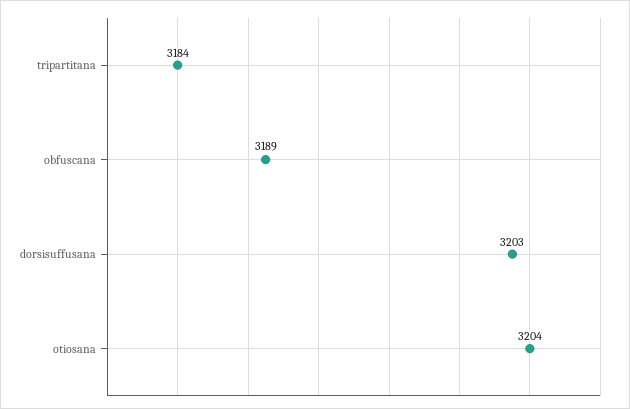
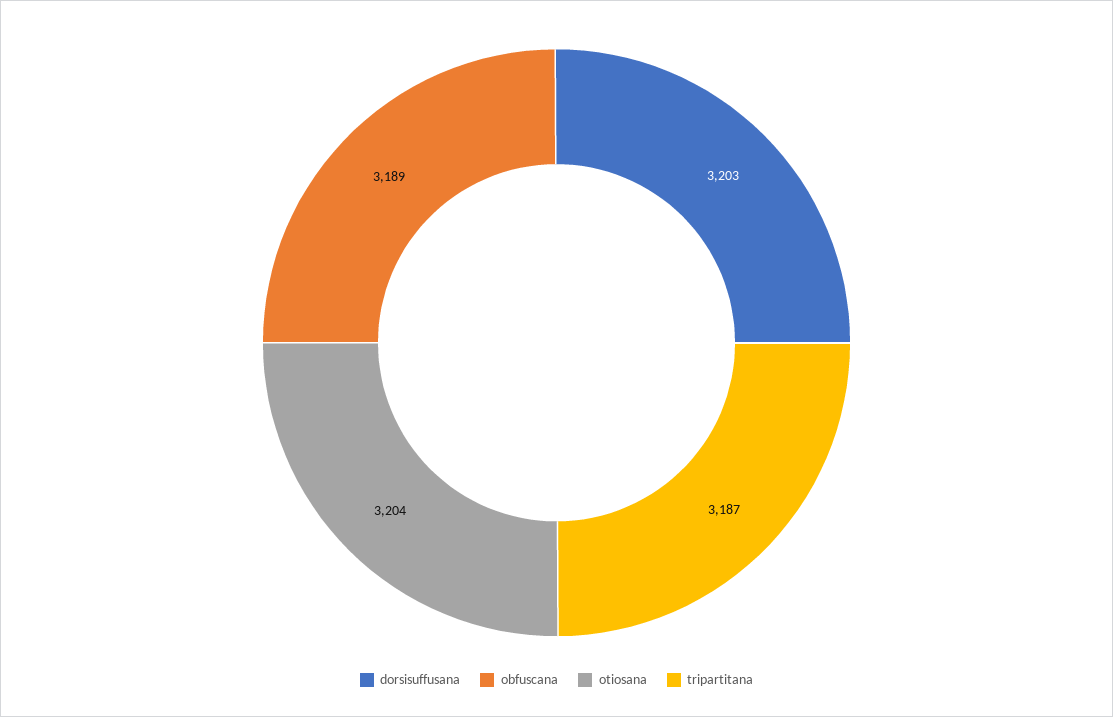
  {
-   "tripartitana": 3184,
+   "tripartitana": 3187,
    "obfuscana": 3189,
    "dorsisuffusana": 3203,
    "otiosana": 3204
  }

